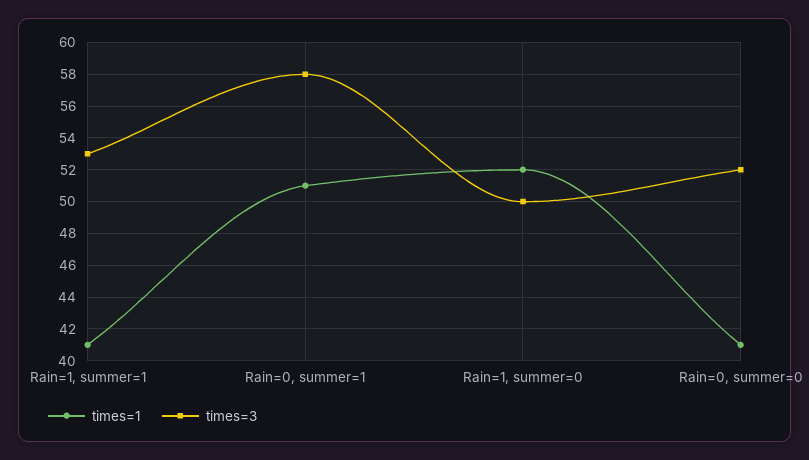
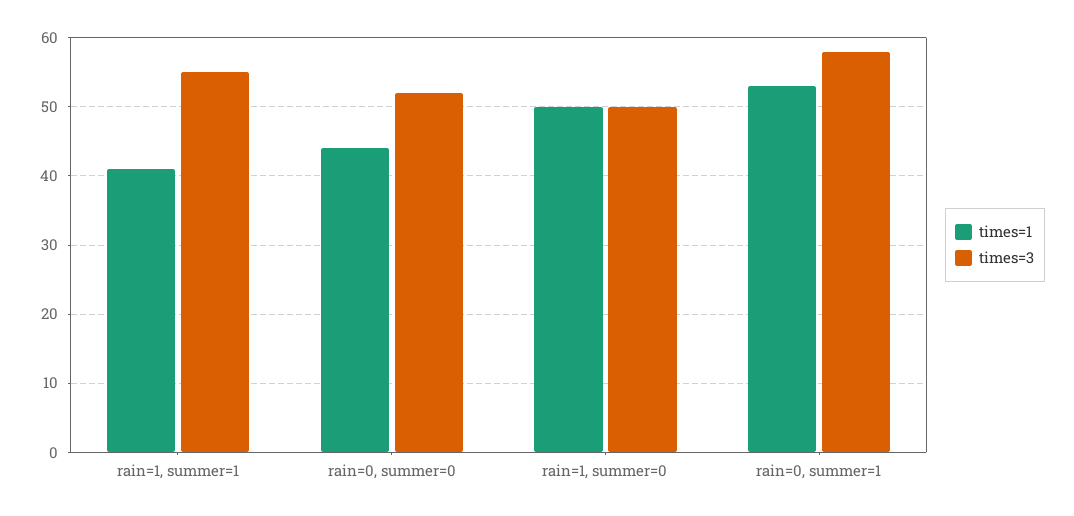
  {
    "times=1": {
      "Rain=1, summer=1": 41,
-     "Rain=0, summer=1": 51,
+     "Rain=0, summer=1": 53,
-     "Rain=1, summer=0": 52,
+     "Rain=1, summer=0": 50,
-     "Rain=0, summer=0": 41
+     "Rain=0, summer=0": 44
    },
    "times=3": {
-     "Rain=1, summer=1": 53,
+     "Rain=1, summer=1": 55,
      "Rain=0, summer=1": 58,
      "Rain=1, summer=0": 50,
      "Rain=0, summer=0": 52
    }
  }

